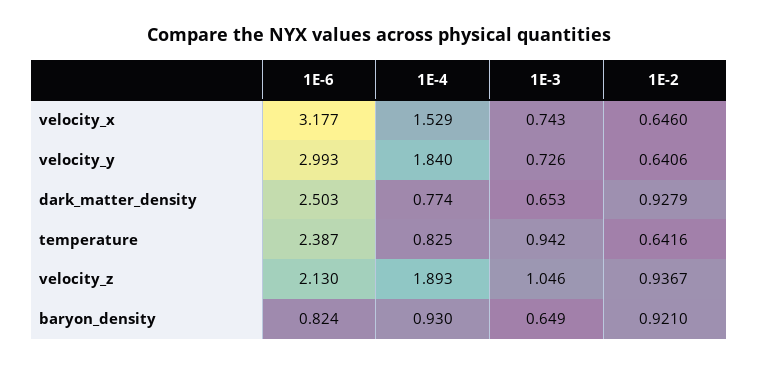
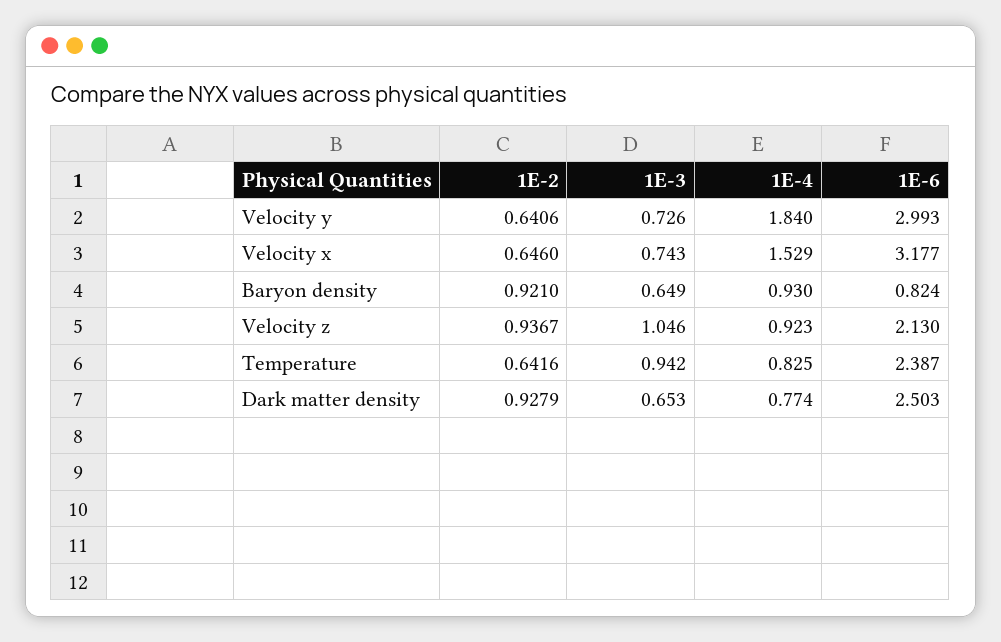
  {
    "1E-6": {
      "velocity_x": 3.177,
      "velocity_y": 2.993,
      "dark_matter_density": 2.503,
      "temperature": 2.387,
      "velocity_z": 2.13,
      "baryon_density": 0.824
    },
    "1E-4": {
      "velocity_x": 1.529,
      "velocity_y": 1.84,
      "dark_matter_density": 0.774,
      "temperature": 0.825,
-     "velocity_z": 1.893,
+     "velocity_z": 0.923,
      "baryon_density": 0.93
    },
    "1E-3": {
      "velocity_x": 0.743,
      "velocity_y": 0.726,
      "dark_matter_density": 0.653,
      "temperature": 0.942,
      "velocity_z": 1.046,
      "baryon_density": 0.649
    },
    "1E-2": {
      "velocity_x": 0.646,
      "velocity_y": 0.6406,
      "dark_matter_density": 0.9279,
      "temperature": 0.6416,
      "velocity_z": 0.9367,
      "baryon_density": 0.921
    }
  }

